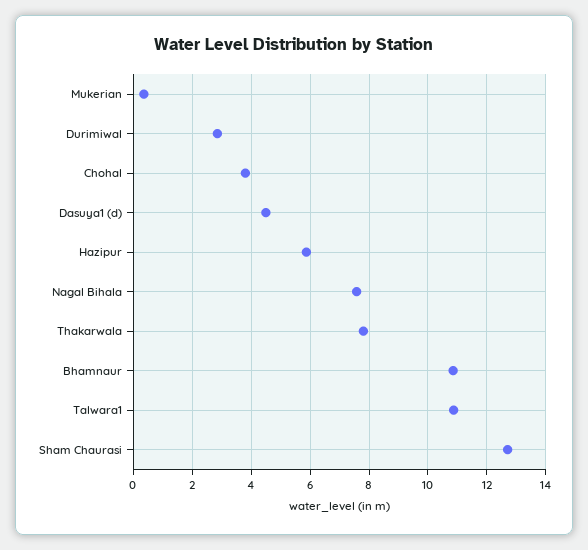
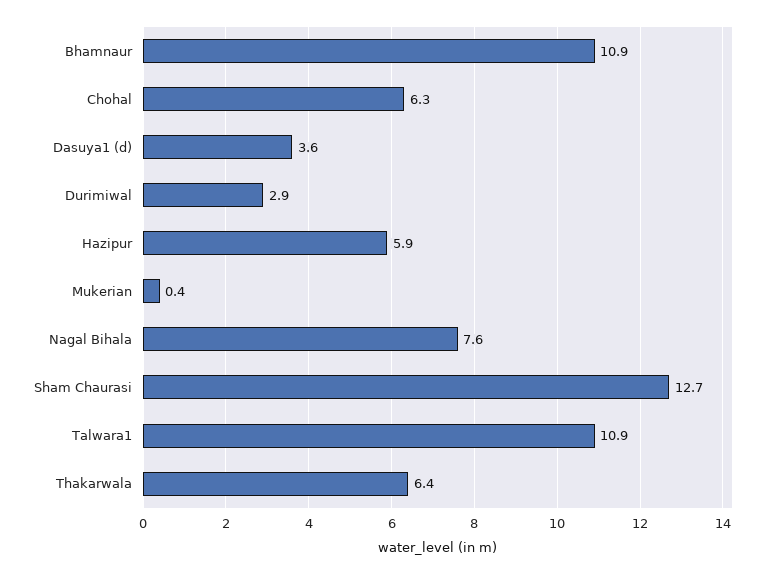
  {
    "Mukerian": 0.4,
    "Durimiwal": 2.9,
-   "Chohal": 3.75,
+   "Chohal": 6.3,
-   "Dasuya1 (d)": 4.5,
+   "Dasuya1 (d)": 3.6,
    "Hazipur": 5.9,
    "Nagal Bihala": 7.6,
-   "Thakarwala": 7.75,
+   "Thakarwala": 6.4,
    "Bhamnaur": 10.9,
    "Talwara1": 10.9,
    "Sham Chaurasi": 12.7
  }

